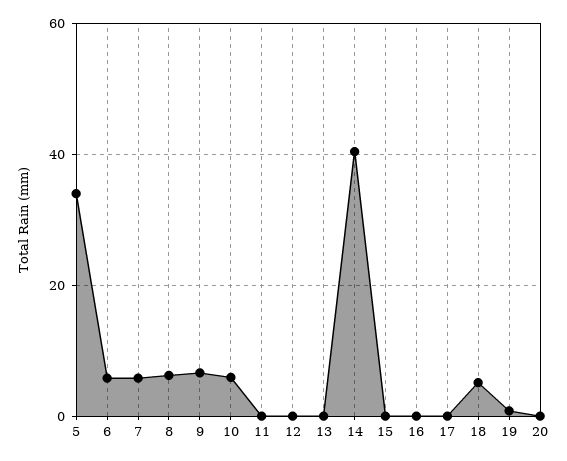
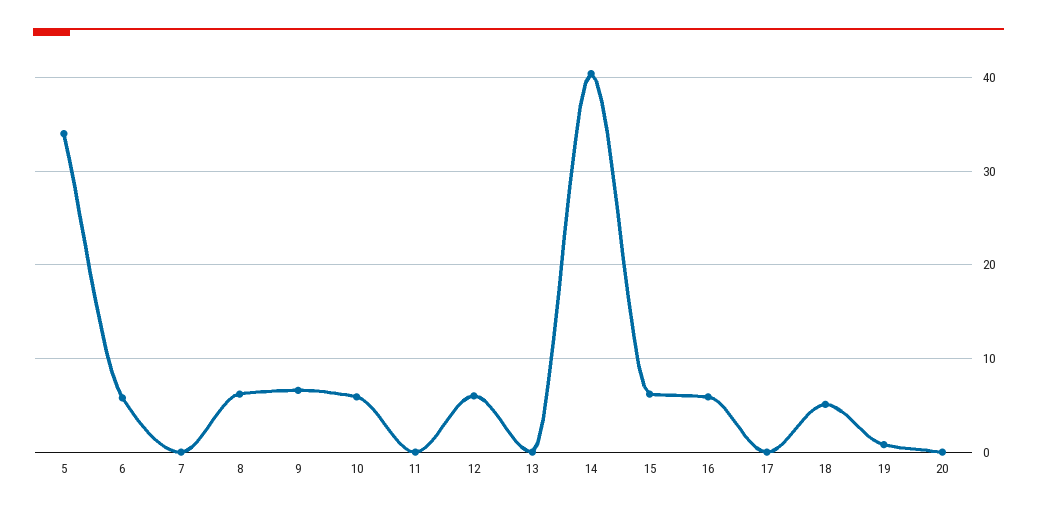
  {
    "5": 34,
    "6": 6,
-   "7": 6,
+   "7": 0,
    "8": 6,
    "9": 7,
    "10": 6,
    "11": 0,
-   "12": 0,
+   "12": 6,
    "13": 0,
    "14": 40,
-   "15": 0,
+   "15": 6,
-   "16": 0,
+   "16": 6,
    "17": 0,
    "18": 5,
    "19": 1,
    "20": 0
  }

